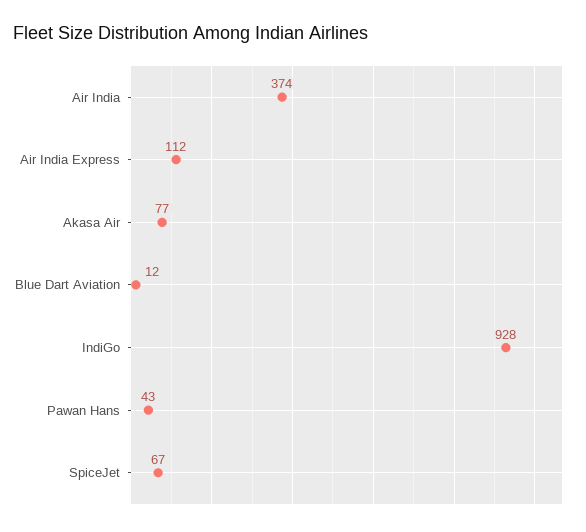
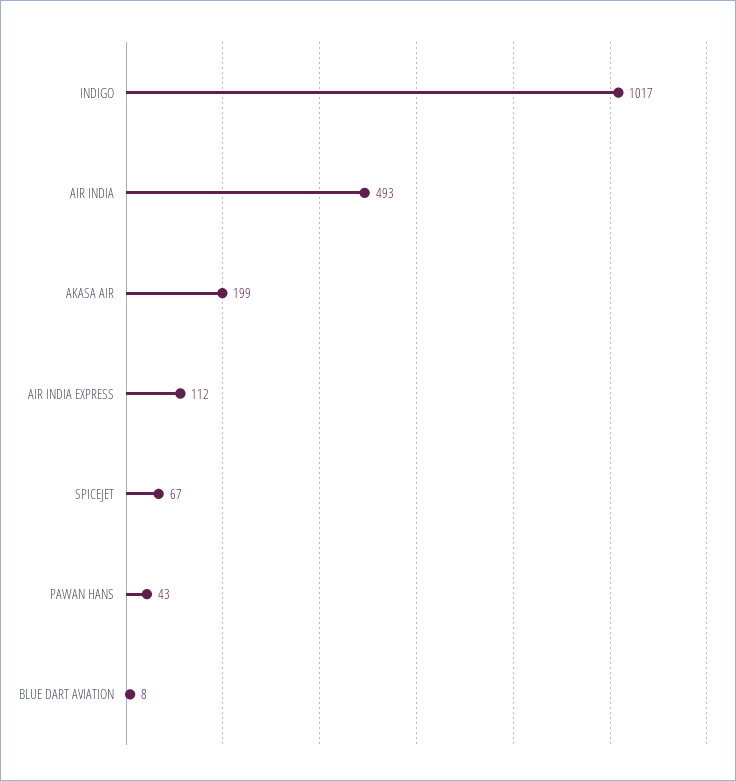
  {
-   "Air India": 374,
+   "Air India": 493,
    "Air India Express": 112,
-   "Akasa Air": 77,
+   "Akasa Air": 199,
-   "Blue Dart Aviation": 12,
+   "Blue Dart Aviation": 8,
-   "IndiGo": 928,
+   "IndiGo": 1017,
    "Pawan Hans": 43,
    "SpiceJet": 67
  }

